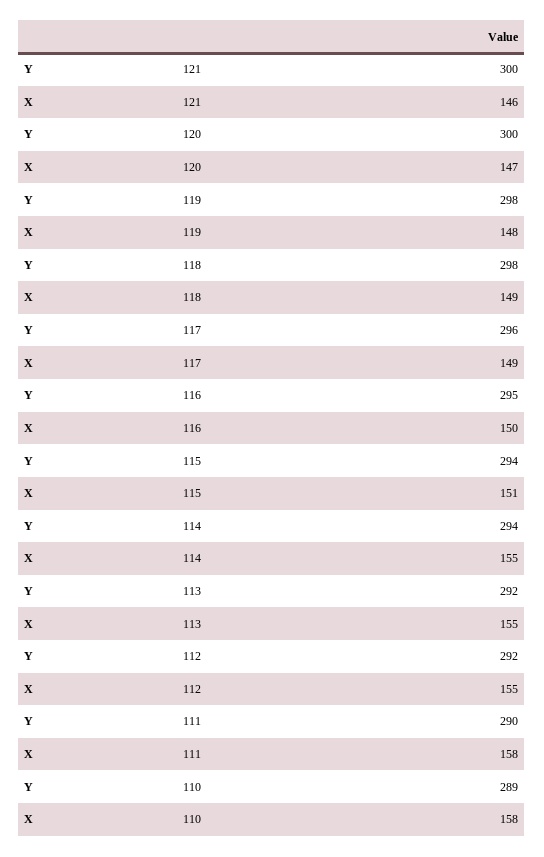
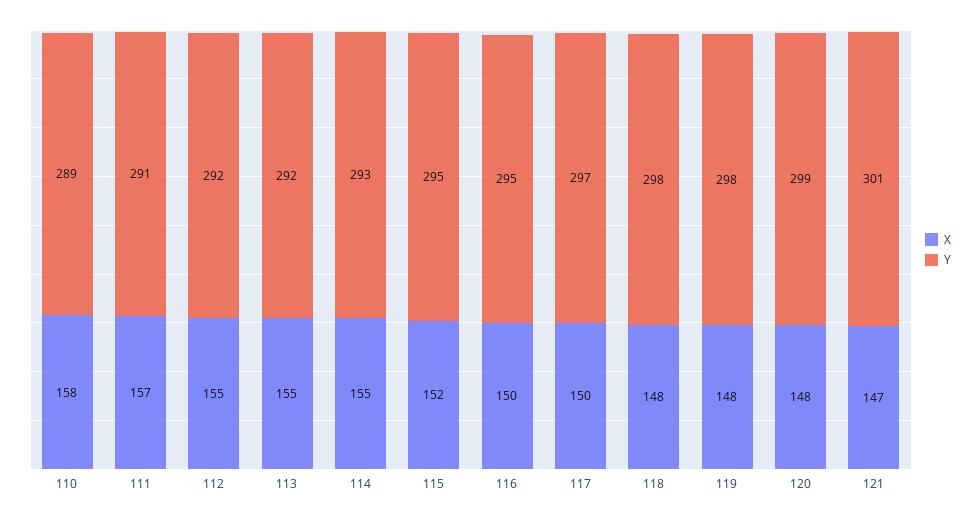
  {
    "Y": {
-     "121": 300,
+     "121": 301,
-     "120": 300,
+     "120": 299,
      "119": 298,
      "118": 298,
-     "117": 296,
+     "117": 297,
      "116": 295,
-     "115": 294,
+     "115": 295,
-     "114": 294,
+     "114": 293,
      "113": 292,
      "112": 292,
-     "111": 290,
+     "111": 291,
      "110": 289
    },
    "X": {
-     "121": 146,
+     "121": 147,
-     "120": 147,
+     "120": 148,
      "119": 148,
-     "118": 149,
+     "118": 148,
-     "117": 149,
+     "117": 150,
      "116": 150,
-     "115": 151,
+     "115": 152,
      "114": 155,
      "113": 155,
      "112": 155,
-     "111": 158,
+     "111": 157,
      "110": 158
    }
  }

